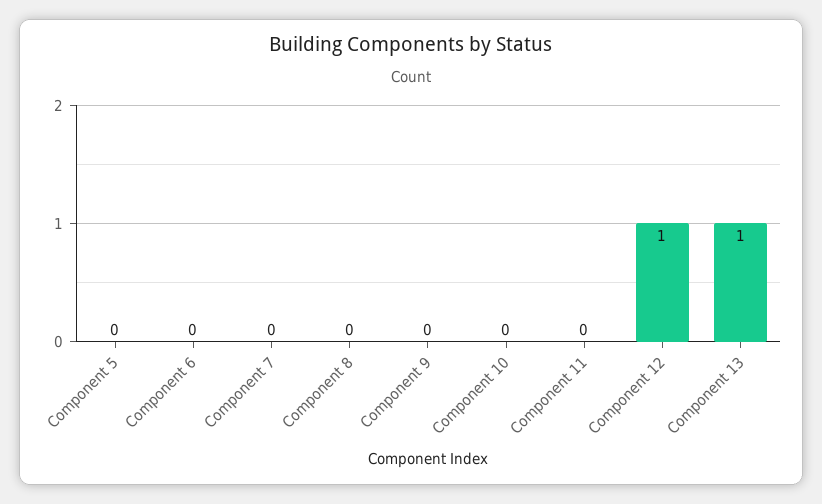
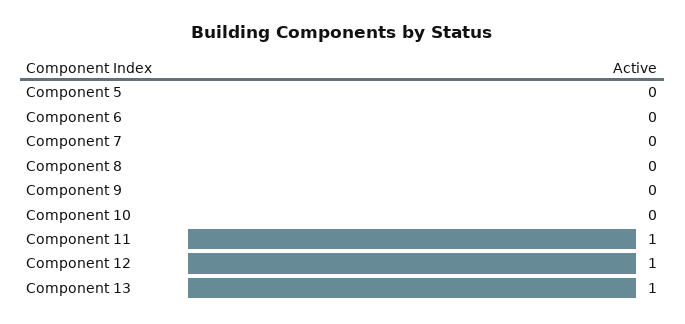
  {
    "Component 5": 0,
    "Component 6": 0,
    "Component 7": 0,
    "Component 8": 0,
    "Component 9": 0,
    "Component 10": 0,
-   "Component 11": 0,
+   "Component 11": 1,
    "Component 12": 1,
    "Component 13": 1
  }

